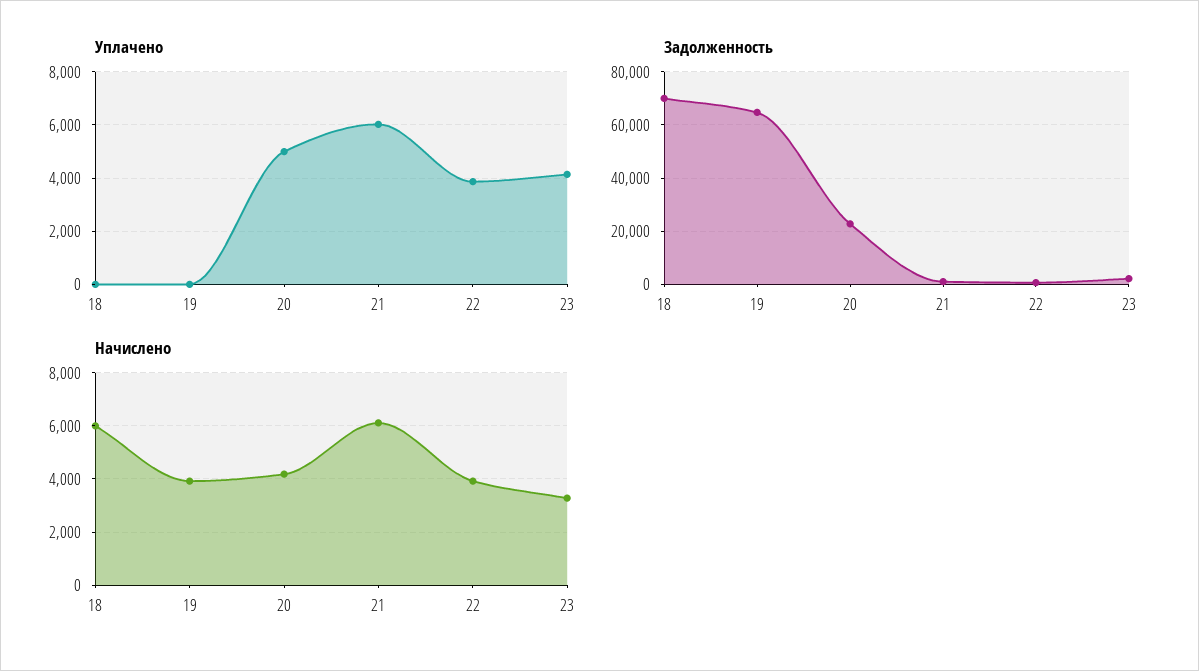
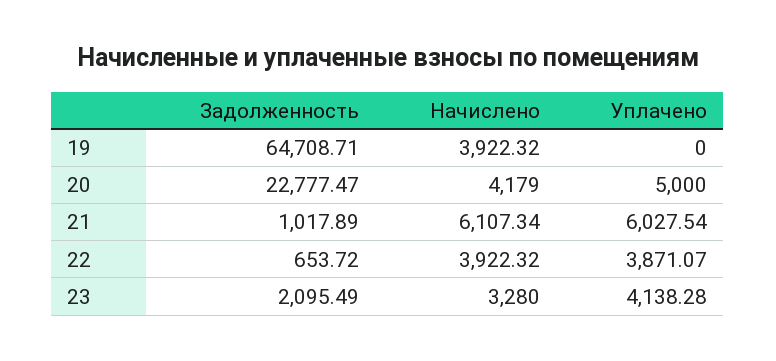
  {
    "Уплачено": {
-     "18": 0,
      "19": 0,
      "20": 5000,
      "21": 6027.54,
      "22": 3871.07,
      "23": 4138.28
    },
    "Задолженность": {
-     "18": 70000,
      "19": 64708.71,
      "20": 22777.47,
      "21": 1017.89,
      "22": 653.72,
      "23": 2095.49
    },
    "Начислено": {
-     "18": 6000,
      "19": 3922.32,
      "20": 4179,
      "21": 6107.34,
      "22": 3922.32,
      "23": 3280
    }
  }

